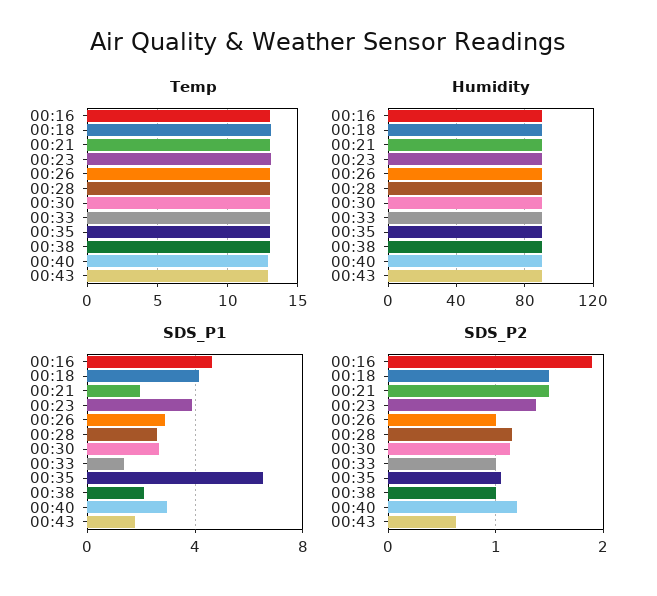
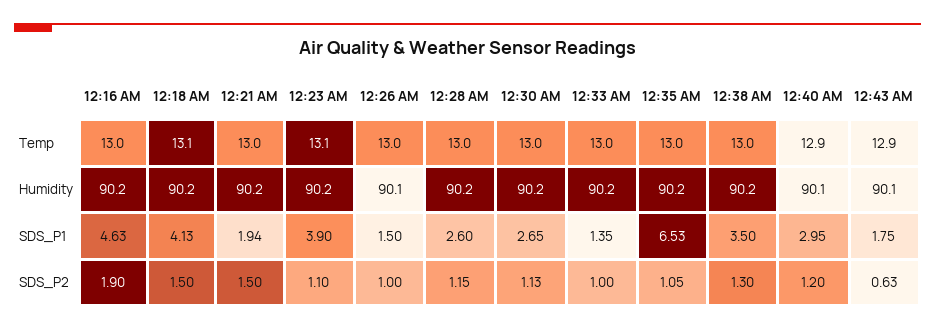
  {
    "Temp": {
      "00:16": 13,
      "00:18": 13.1,
      "00:21": 13,
      "00:23": 13.1,
      "00:26": 13,
      "00:28": 13,
      "00:30": 13,
      "00:33": 13,
      "00:35": 13,
      "00:38": 13,
      "00:40": 12.9,
      "00:43": 12.9
    },
    "Humidity": {
      "00:16": 90.2,
      "00:18": 90.2,
      "00:21": 90.2,
      "00:23": 90.2,
      "00:26": 90.1,
      "00:28": 90.2,
      "00:30": 90.2,
      "00:33": 90.2,
      "00:35": 90.2,
      "00:38": 90.2,
      "00:40": 90.1,
      "00:43": 90.1
    },
    "SDS_P1": {
      "00:16": 4.63,
      "00:18": 4.13,
      "00:21": 1.94,
      "00:23": 3.9,
-     "00:26": 3,
+     "00:26": 1.5,
      "00:28": 2.6,
      "00:30": 2.65,
      "00:33": 1.35,
      "00:35": 6.53,
-     "00:38": 2,
+     "00:38": 3.5,
      "00:40": 2.95,
      "00:43": 1.75
    },
    "SDS_P2": {
      "00:16": 1.9,
      "00:18": 1.5,
      "00:21": 1.5,
-     "00:23": 1.4,
+     "00:23": 1.1,
      "00:26": 1,
      "00:28": 1.15,
      "00:30": 1.13,
      "00:33": 1,
      "00:35": 1.05,
-     "00:38": 1,
+     "00:38": 1.3,
      "00:40": 1.2,
      "00:43": 0.63
    }
  }

